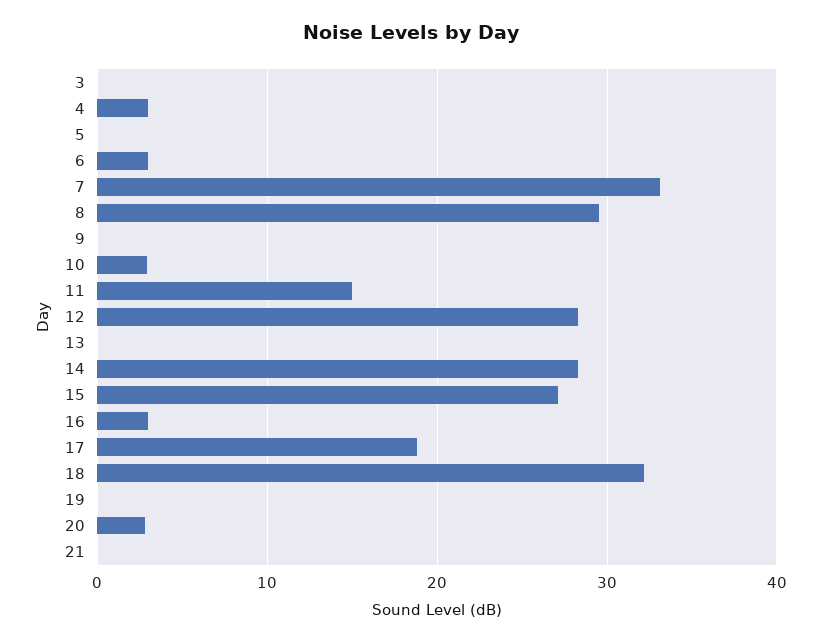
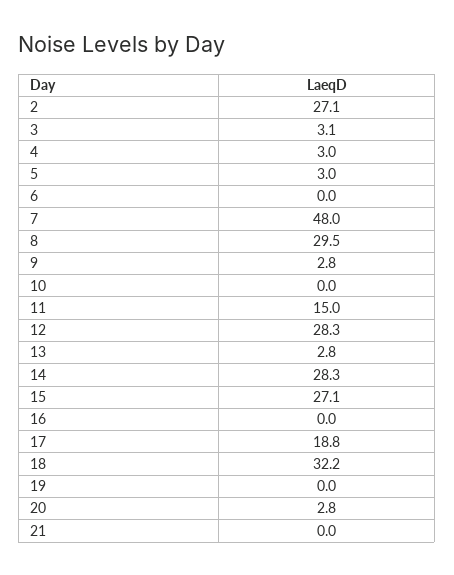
  {
-   "3": 0,
+   "3": 3.1,
    "4": 3,
-   "5": 0,
+   "5": 3,
-   "6": 3,
+   "6": 0,
-   "7": 33,
+   "7": 48,
    "8": 29.5,
-   "9": 0,
+   "9": 2.8,
-   "10": 3,
+   "10": 0,
    "11": 15,
    "12": 28.3,
-   "13": 0,
+   "13": 2.8,
    "14": 28.3,
    "15": 27.1,
-   "16": 3,
+   "16": 0,
    "17": 18.8,
    "18": 32.2,
    "19": 0,
    "20": 2.8,
-   "21": 0
+   "21": 0,
+   "2": 27.1
  }

